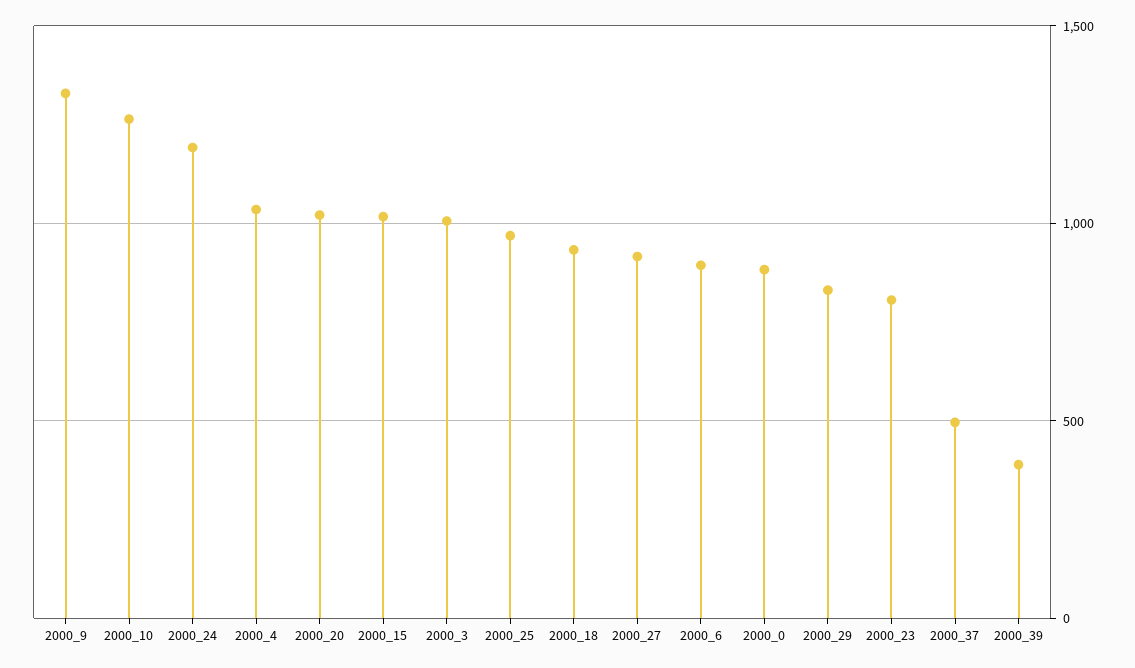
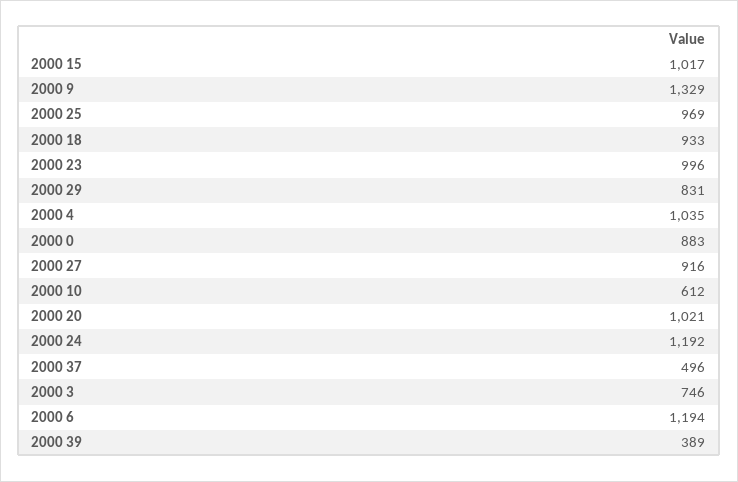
  {
    "2000_9": 1329,
-   "2000_10": 1250,
+   "2000_10": 612,
    "2000_24": 1192,
    "2000_4": 1035,
    "2000_20": 1021,
    "2000_15": 1017,
-   "2000_3": 1000,
+   "2000_3": 746,
    "2000_25": 969,
    "2000_18": 933,
    "2000_27": 916,
-   "2000_6": 900,
+   "2000_6": 1194,
    "2000_0": 883,
    "2000_29": 831,
-   "2000_23": 800,
+   "2000_23": 996,
    "2000_37": 496,
    "2000_39": 389
  }

